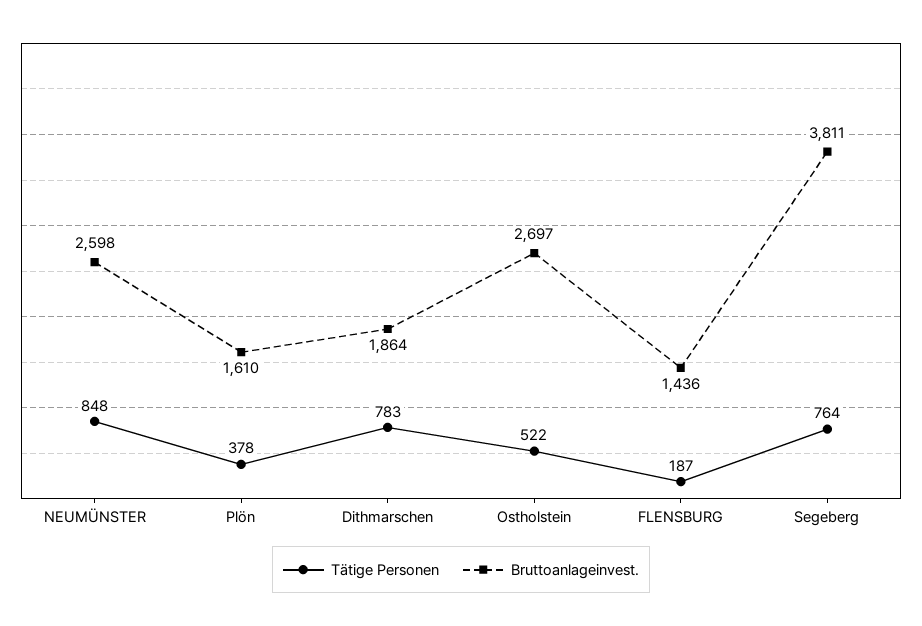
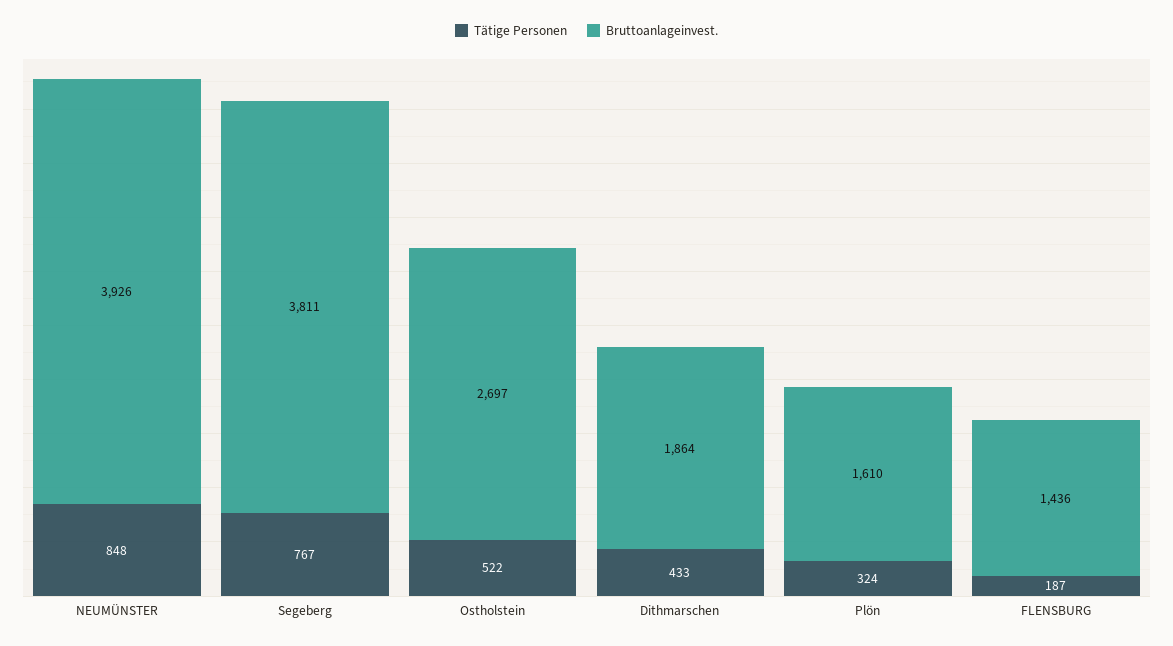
  {
    "Tätige Personen": {
      "NEUMÜNSTER": 848,
-     "Plön": 378,
+     "Plön": 324,
-     "Dithmarschen": 783,
+     "Dithmarschen": 433,
      "Ostholstein": 522,
      "FLENSBURG": 187,
-     "Segeberg": 764
+     "Segeberg": 767
    },
    "Bruttoanlageinvest.": {
-     "NEUMÜNSTER": 2598,
+     "NEUMÜNSTER": 3926,
      "Plön": 1610,
      "Dithmarschen": 1864,
      "Ostholstein": 2697,
      "FLENSBURG": 1436,
      "Segeberg": 3811
    }
  }

